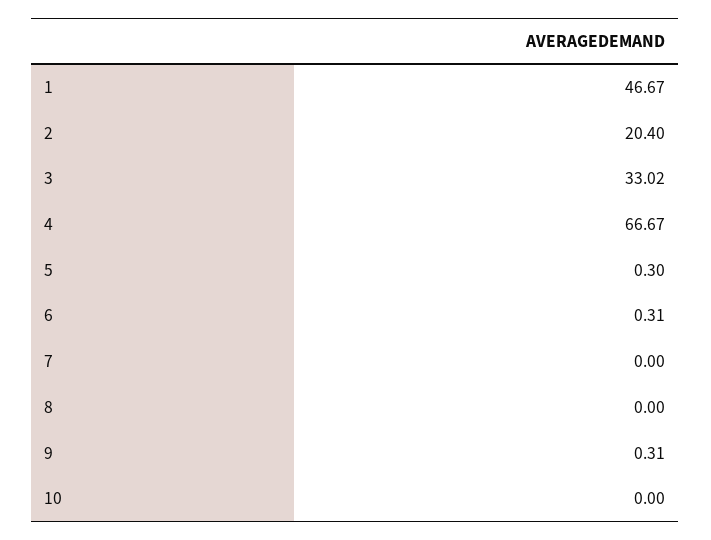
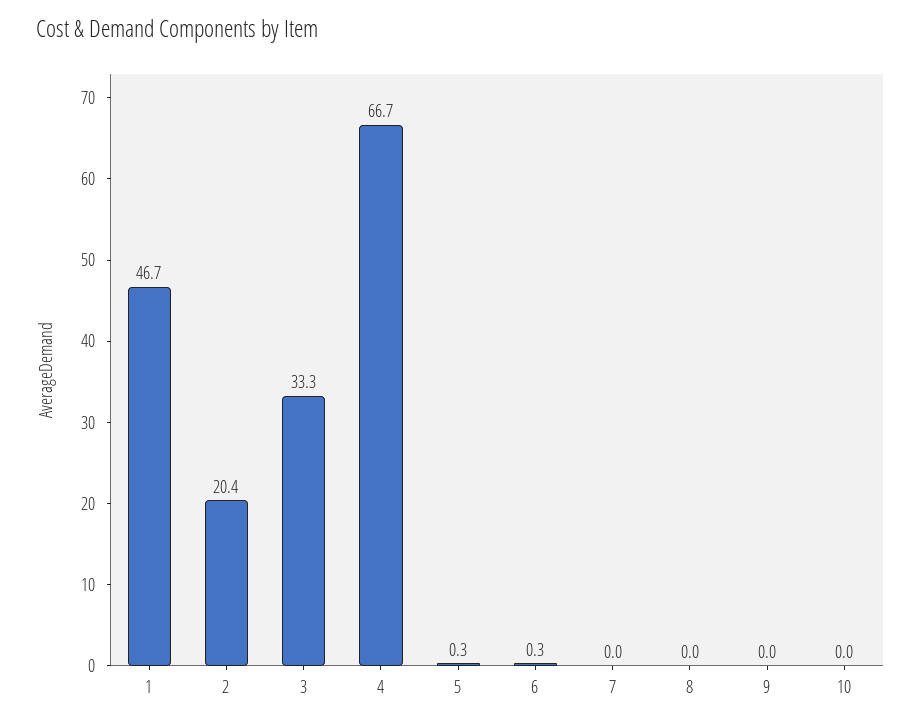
  {
    "1": 46.67,
    "2": 20.4,
-   "3": 33.02,
+   "3": 33.3,
    "4": 66.67,
    "5": 0.3,
    "6": 0.31,
    "7": 0,
    "8": 0,
-   "9": 0.31,
+   "9": 0,
    "10": 0
  }

